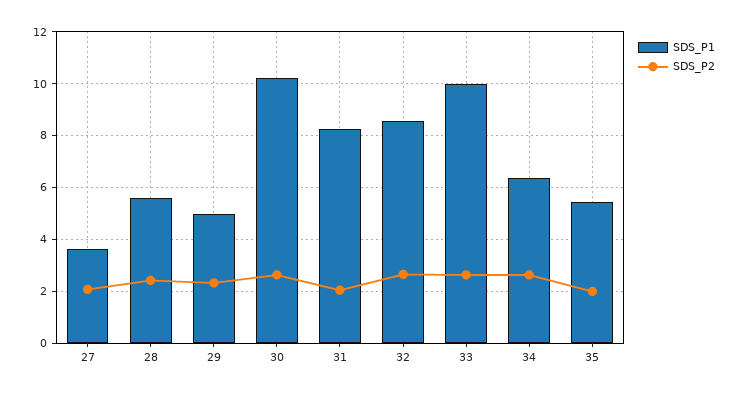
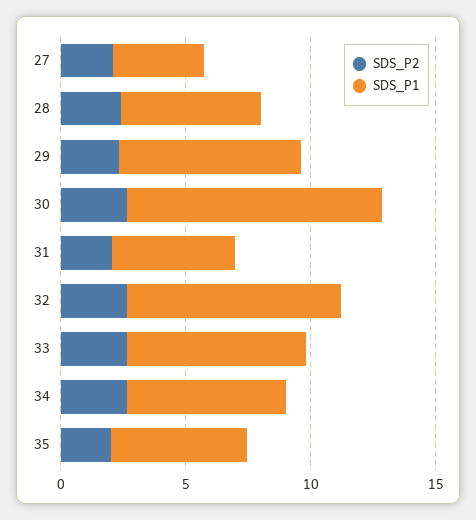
  {
    "SDS_P1": {
      "27": 3.75,
      "28": 5.5,
-     "29": 5,
+     "29": 7,
      "30": 10.25,
-     "31": 8.25,
+     "31": 5,
      "32": 8.5,
-     "33": 10,
+     "33": 7,
      "34": 6.5,
      "35": 5.5
    },
    "SDS_P2": {
      "27": 2,
      "28": 2.5,
      "29": 2.25,
      "30": 2.75,
      "31": 2,
      "32": 2.75,
      "33": 2.75,
      "34": 2.75,
      "35": 2
    }
  }

